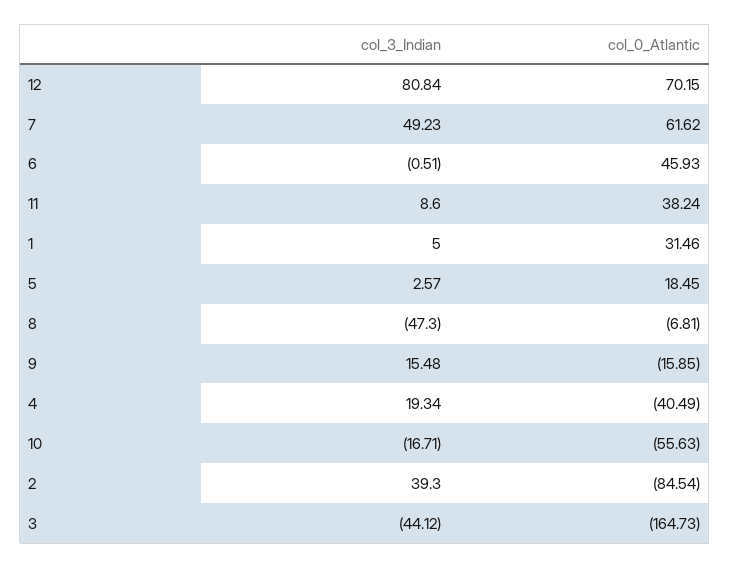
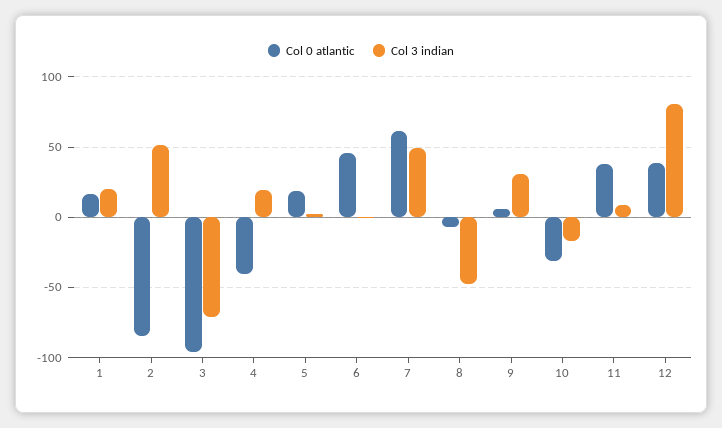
  {
    "col_3_Indian": {
      "12": 80.84,
      "7": 49.23,
      "6": -0.51,
      "11": 8.6,
-     "1": 5,
+     "1": 20,
      "5": 2.57,
      "8": -47.3,
-     "9": 15.48,
+     "9": 30,
      "4": 19.34,
      "10": -16.71,
-     "2": 39.3,
+     "2": 50,
-     "3": -44.12
+     "3": -70
    },
    "col_0_Atlantic": {
-     "12": 70.15,
+     "12": 40,
      "7": 61.62,
      "6": 45.93,
      "11": 38.24,
-     "1": 31.46,
+     "1": 15,
      "5": 18.45,
      "8": -6.81,
-     "9": -15.85,
+     "9": 5,
      "4": -40.49,
-     "10": -55.63,
+     "10": -30,
      "2": -84.54,
-     "3": -164.73
+     "3": -95
    }
  }

